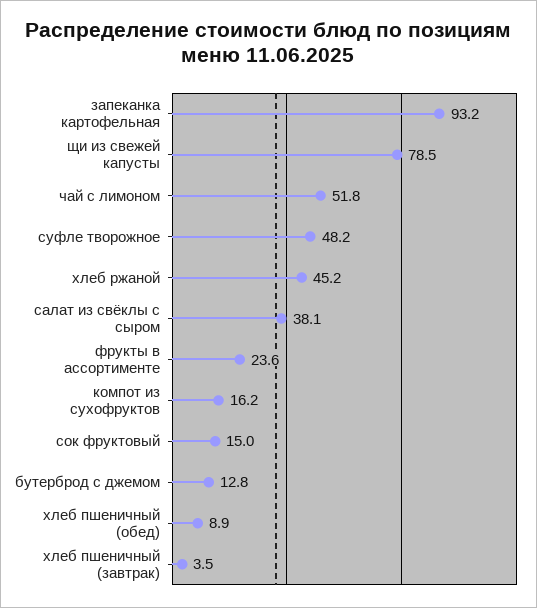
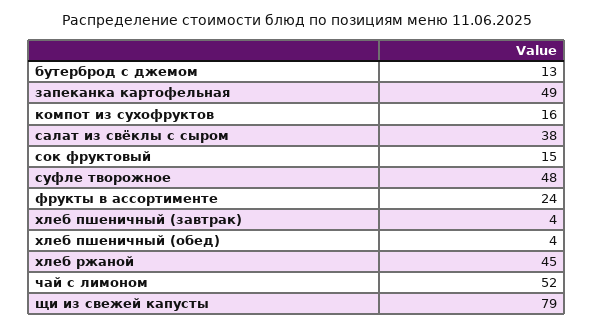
  {
-   "запеканка картофельная": 93.2,
+   "запеканка картофельная": 49,
    "щи из свежей капусты": 78.5,
    "чай с лимоном": 51.8,
    "суфле творожное": 48.2,
    "хлеб ржаной": 45.2,
    "салат из свёклы с сыром": 38.1,
    "фрукты в ассортименте": 23.6,
    "компот из сухофруктов": 16.2,
    "сок фруктовый": 15,
    "бутерброд с джемом": 12.8,
-   "хлеб пшеничный (обед)": 8.9,
+   "хлеб пшеничный (обед)": 4,
    "хлеб пшеничный (завтрак)": 3.5
  }

